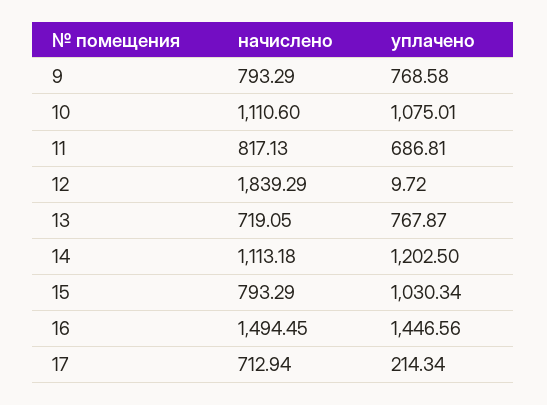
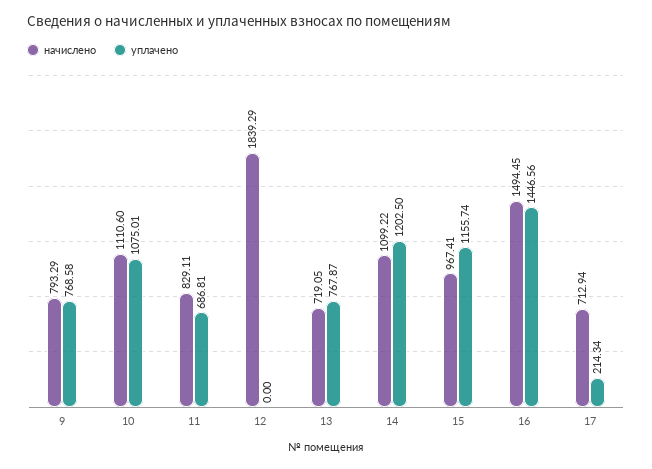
  {
    "начислено": {
      "9": 793.29,
      "10": 1110.6,
-     "11": 817.13,
+     "11": 829.11,
      "12": 1839.29,
      "13": 719.05,
-     "14": 1113.18,
+     "14": 1099.22,
-     "15": 793.29,
+     "15": 967.41,
      "16": 1494.45,
      "17": 712.94
    },
    "уплачено": {
      "9": 768.58,
      "10": 1075.01,
      "11": 686.81,
-     "12": 9.72,
+     "12": 0,
      "13": 767.87,
      "14": 1202.5,
-     "15": 1030.34,
+     "15": 1155.74,
      "16": 1446.56,
      "17": 214.34
    }
  }

